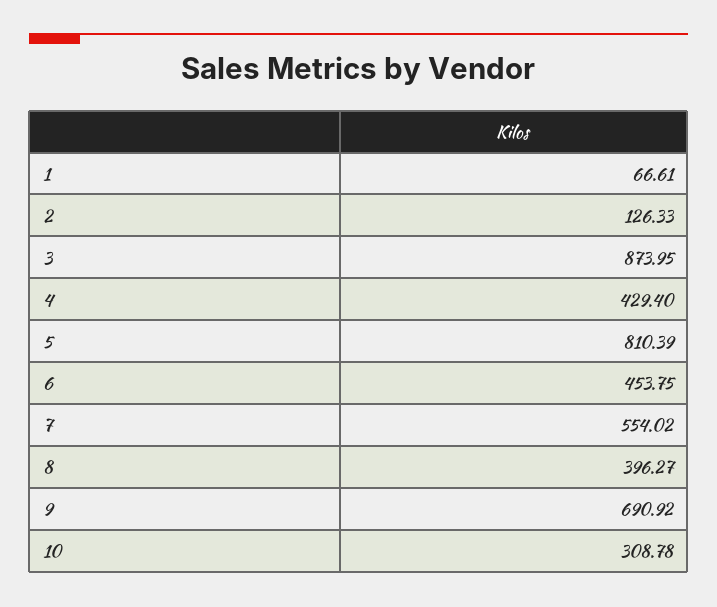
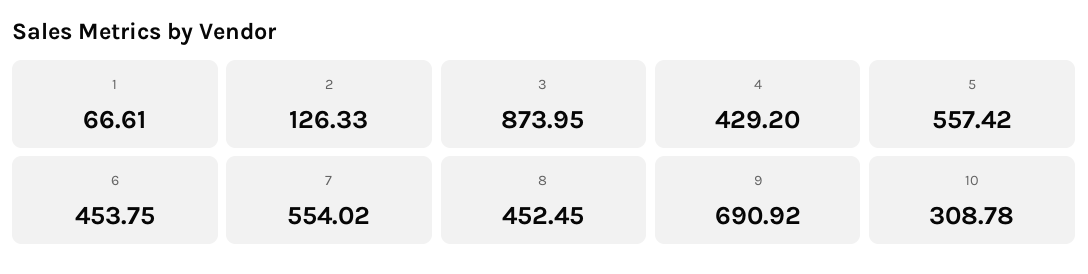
  {
    "1": 66.61,
    "2": 126.33,
    "3": 873.95,
-   "4": 429.4,
+   "4": 429.2,
-   "5": 810.39,
+   "5": 557.42,
    "6": 453.75,
    "7": 554.02,
-   "8": 396.27,
+   "8": 452.45,
    "9": 690.92,
    "10": 308.78
  }

